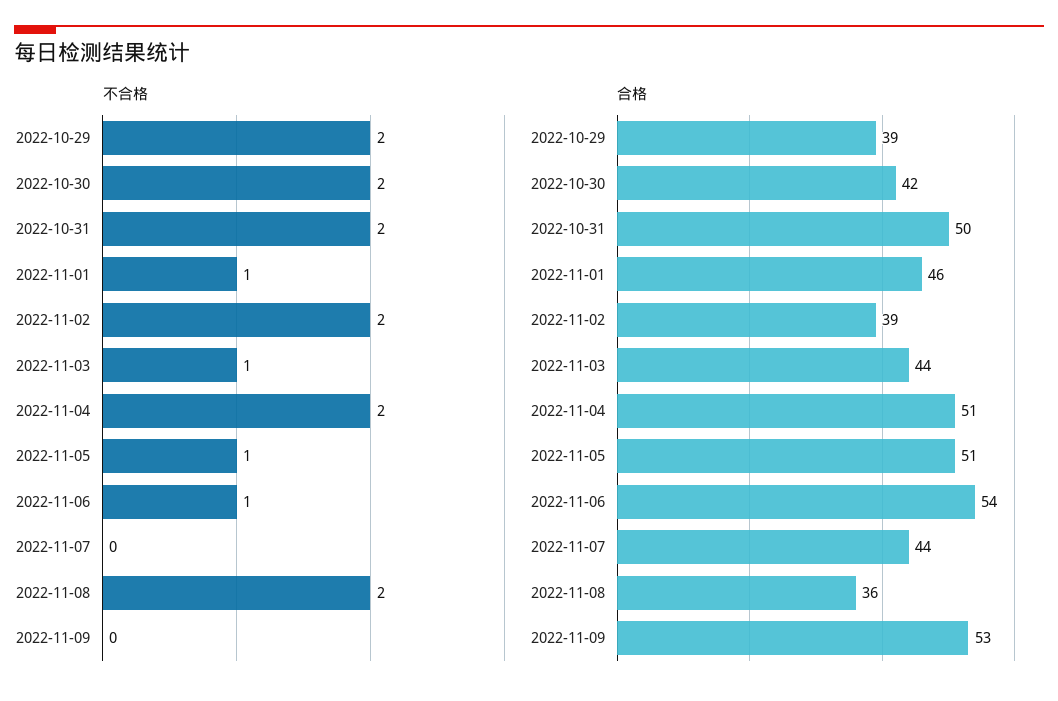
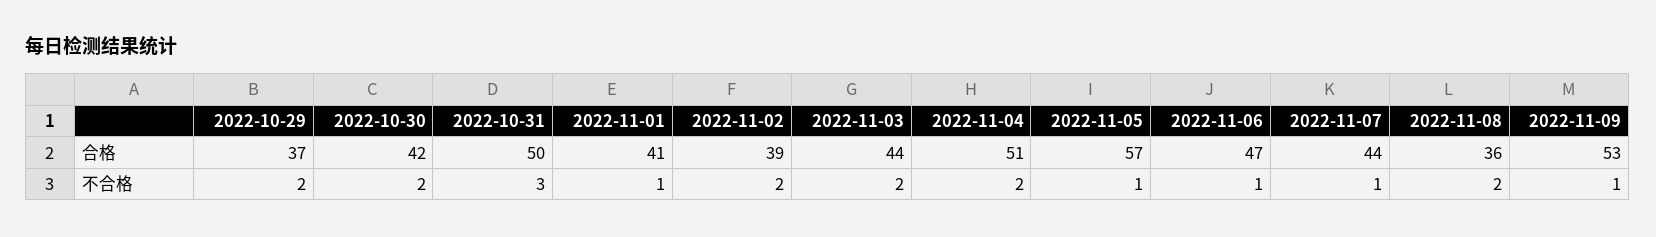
  {
    "不合格": {
      "2022-10-29": 2,
      "2022-10-30": 2,
-     "2022-10-31": 2,
+     "2022-10-31": 3,
      "2022-11-01": 1,
      "2022-11-02": 2,
-     "2022-11-03": 1,
+     "2022-11-03": 2,
      "2022-11-04": 2,
      "2022-11-05": 1,
      "2022-11-06": 1,
-     "2022-11-07": 0,
+     "2022-11-07": 1,
      "2022-11-08": 2,
-     "2022-11-09": 0
+     "2022-11-09": 1
    },
    "合格": {
-     "2022-10-29": 39,
+     "2022-10-29": 37,
      "2022-10-30": 42,
      "2022-10-31": 50,
-     "2022-11-01": 46,
+     "2022-11-01": 41,
      "2022-11-02": 39,
      "2022-11-03": 44,
      "2022-11-04": 51,
-     "2022-11-05": 51,
+     "2022-11-05": 57,
-     "2022-11-06": 54,
+     "2022-11-06": 47,
      "2022-11-07": 44,
      "2022-11-08": 36,
      "2022-11-09": 53
    }
  }

